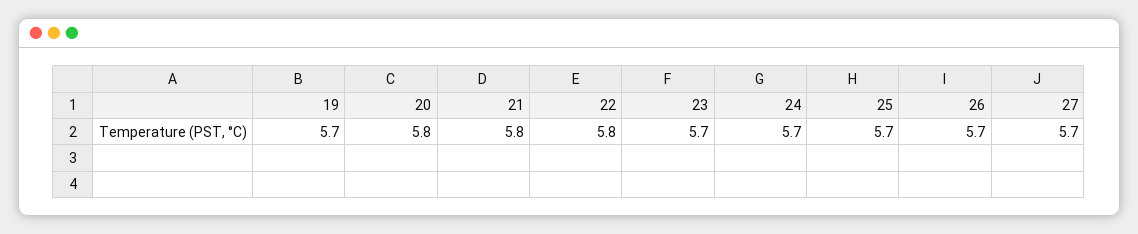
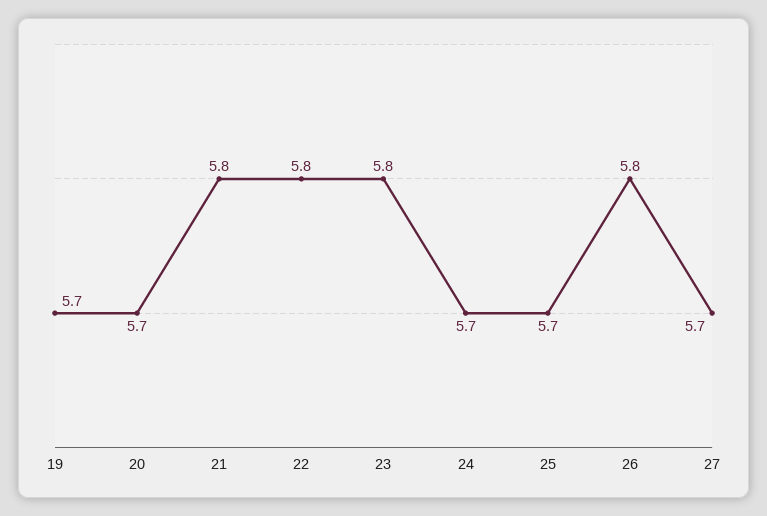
  {
    "19": 5.7,
-   "20": 5.8,
+   "20": 5.7,
    "21": 5.8,
    "22": 5.8,
-   "23": 5.7,
+   "23": 5.8,
    "24": 5.7,
    "25": 5.7,
-   "26": 5.7,
+   "26": 5.8,
    "27": 5.7
  }

